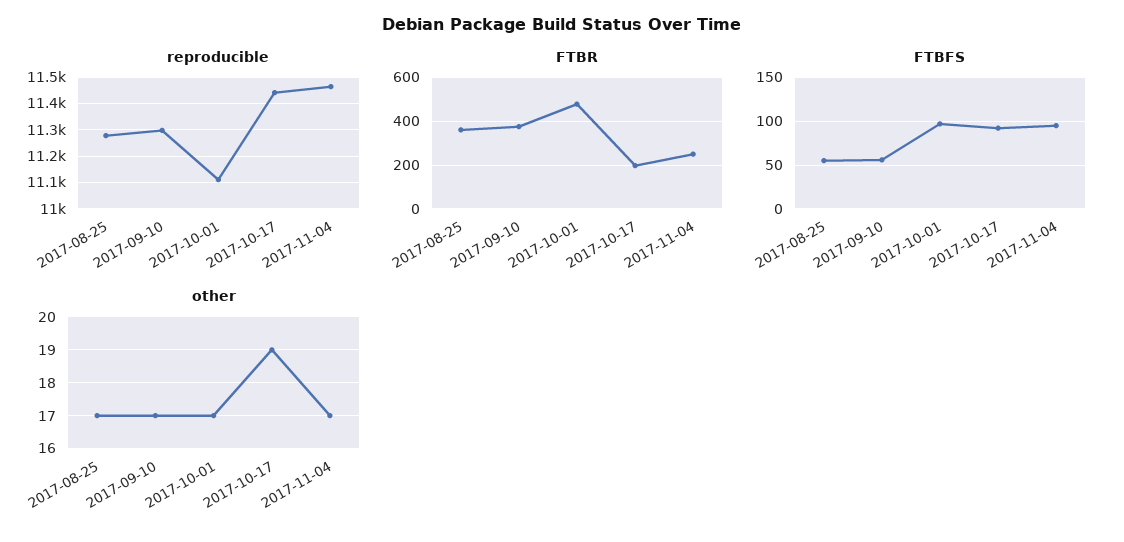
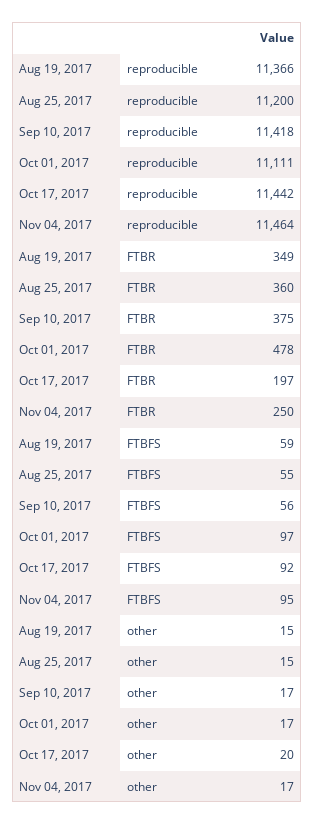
  {
    "reproducible": {
-     "2017-08-25": 11275,
+     "2017-08-25": 11200,
-     "2017-09-10": 11300,
+     "2017-09-10": 11418,
      "2017-10-01": 11111,
      "2017-10-17": 11442,
-     "2017-11-04": 11464
+     "2017-11-04": 11464,
+     "Aug 19, 2017": 11366
    },
    "FTBR": {
      "2017-08-25": 360,
      "2017-09-10": 375,
      "2017-10-01": 478,
      "2017-10-17": 197,
-     "2017-11-04": 250
+     "2017-11-04": 250,
+     "Aug 19, 2017": 349
    },
    "FTBFS": {
      "2017-08-25": 55,
      "2017-09-10": 56,
      "2017-10-01": 97,
      "2017-10-17": 92,
-     "2017-11-04": 95
+     "2017-11-04": 95,
+     "Aug 19, 2017": 59
    },
    "other": {
-     "2017-08-25": 17,
+     "2017-08-25": 15,
      "2017-09-10": 17,
      "2017-10-01": 17,
-     "2017-10-17": 19,
+     "2017-10-17": 20,
-     "2017-11-04": 17
+     "2017-11-04": 17,
+     "Aug 19, 2017": 15
    }
  }

